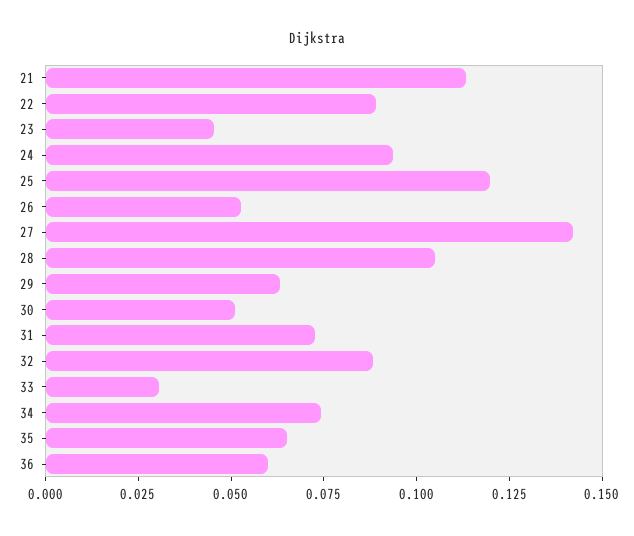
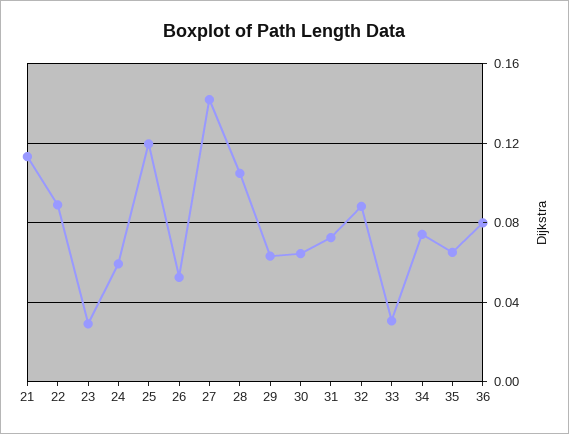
  {
    "21": 0.115,
    "22": 0.09,
-   "23": 0.045,
+   "23": 0.03,
-   "24": 0.095,
+   "24": 0.06,
    "25": 0.12,
    "26": 0.055,
    "27": 0.14,
    "28": 0.105,
    "29": 0.065,
-   "30": 0.05,
+   "30": 0.065,
    "31": 0.075,
    "32": 0.09,
    "33": 0.03,
    "34": 0.075,
    "35": 0.065,
-   "36": 0.06
+   "36": 0.08
  }

